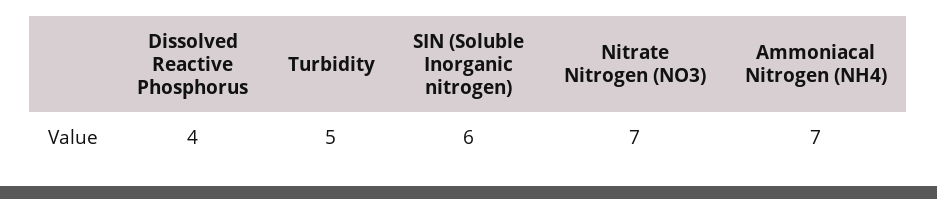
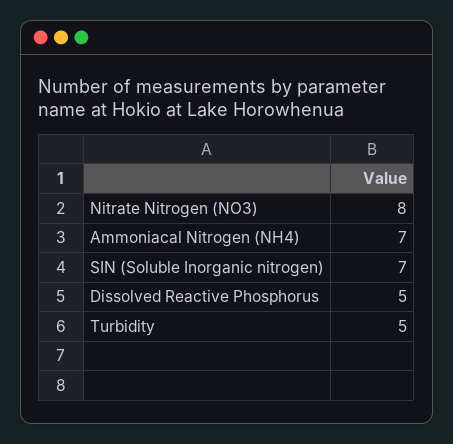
  {
-   "Dissolved Reactive Phosphorus": 4,
+   "Dissolved Reactive Phosphorus": 5,
    "Turbidity": 5,
-   "SIN (Soluble Inorganic nitrogen)": 6,
+   "SIN (Soluble Inorganic nitrogen)": 7,
-   "Nitrate Nitrogen (NO3)": 7,
+   "Nitrate Nitrogen (NO3)": 8,
    "Ammoniacal Nitrogen (NH4)": 7
  }

